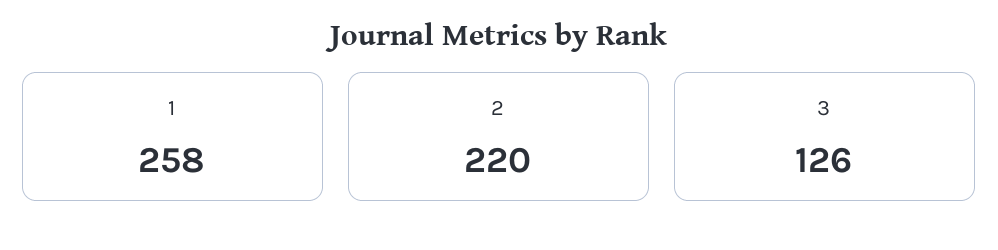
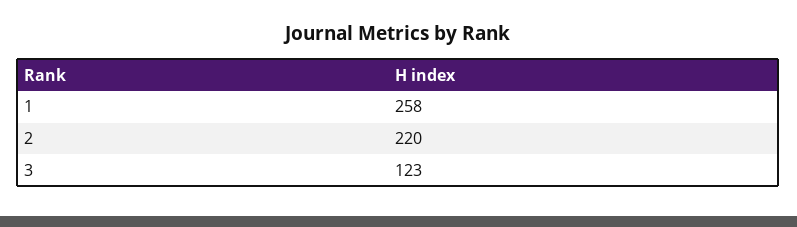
  {
    "1": 258,
    "2": 220,
-   "3": 126
+   "3": 123
  }

